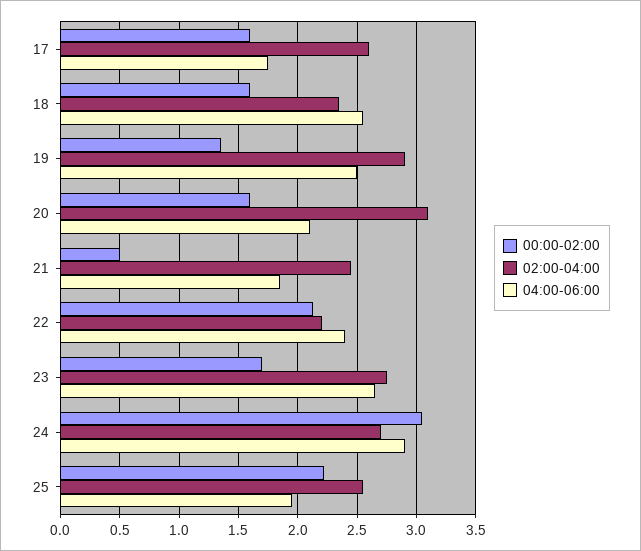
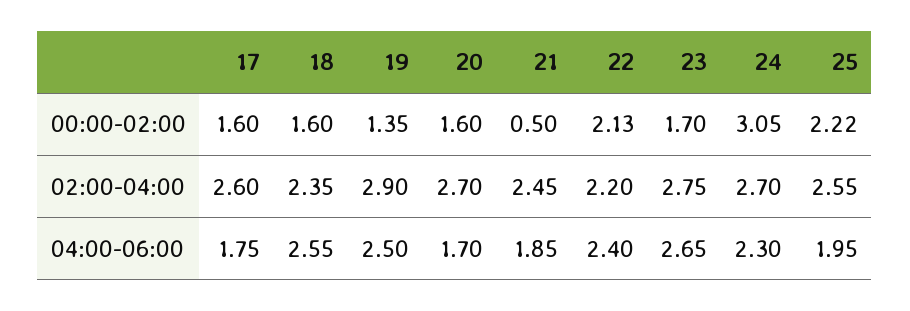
  {
    "00:00-02:00": {
      "17": 1.6,
      "18": 1.6,
      "19": 1.35,
      "20": 1.6,
      "21": 0.5,
      "22": 2.13,
      "23": 1.7,
      "24": 3.05,
      "25": 2.22
    },
    "02:00-04:00": {
      "17": 2.6,
      "18": 2.35,
      "19": 2.9,
-     "20": 3.1,
+     "20": 2.7,
      "21": 2.45,
      "22": 2.2,
      "23": 2.75,
      "24": 2.7,
      "25": 2.55
    },
    "04:00-06:00": {
      "17": 1.75,
      "18": 2.55,
      "19": 2.5,
-     "20": 2.1,
+     "20": 1.7,
      "21": 1.85,
      "22": 2.4,
      "23": 2.65,
-     "24": 2.9,
+     "24": 2.3,
      "25": 1.95
    }
  }

